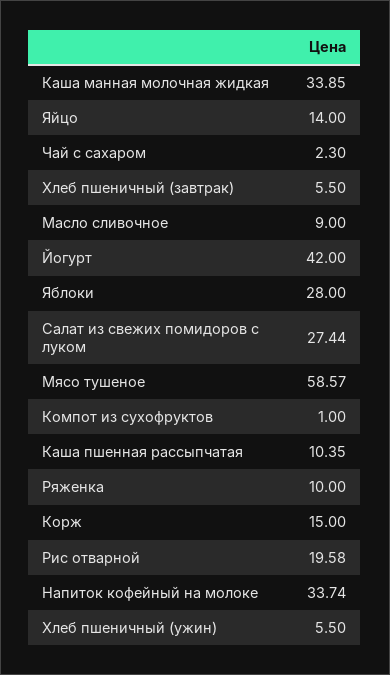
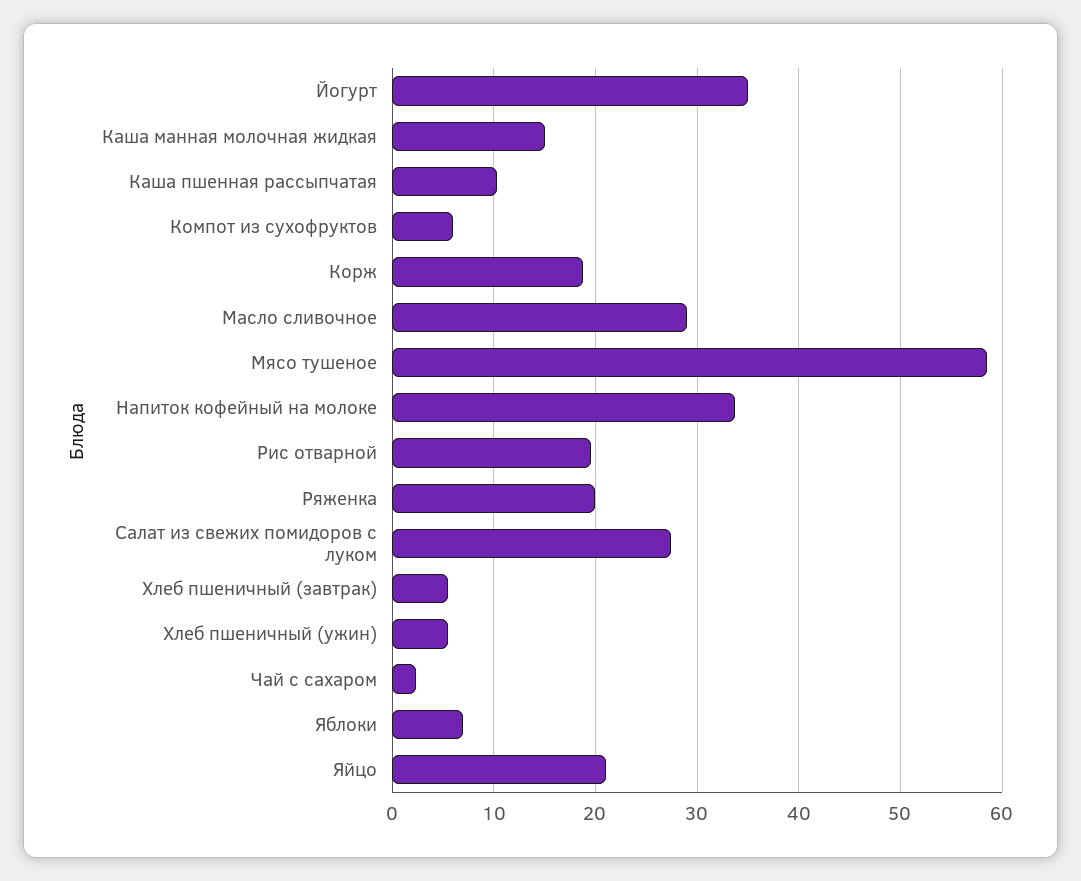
  {
-   "Каша манная молочная жидкая": 33.85,
+   "Каша манная молочная жидкая": 15,
-   "Яйцо": 14,
+   "Яйцо": 21,
    "Чай с сахаром": 2.3,
    "Хлеб пшеничный (завтрак)": 5.5,
-   "Масло сливочное": 9,
+   "Масло сливочное": 29,
-   "Йогурт": 42,
+   "Йогурт": 35,
-   "Яблоки": 28,
+   "Яблоки": 7,
    "Салат из свежих помидоров с луком": 27.44,
    "Мясо тушеное": 58.57,
-   "Компот из сухофруктов": 1,
+   "Компот из сухофруктов": 6,
    "Каша пшенная рассыпчатая": 10.35,
-   "Ряженка": 10,
+   "Ряженка": 20,
-   "Корж": 15,
+   "Корж": 19,
    "Рис отварной": 19.58,
    "Напиток кофейный на молоке": 33.74,
    "Хлеб пшеничный (ужин)": 5.5
  }

